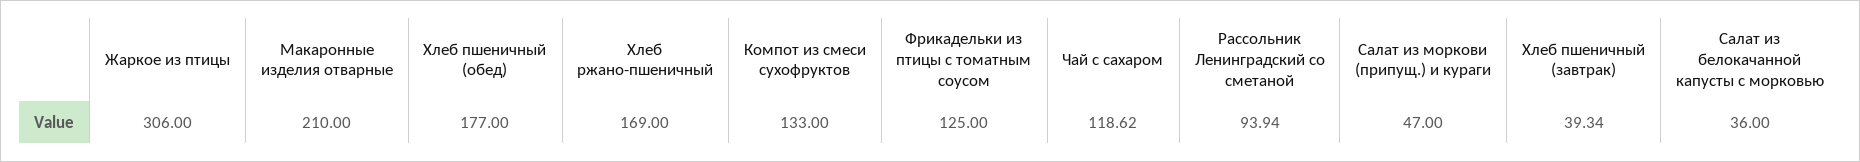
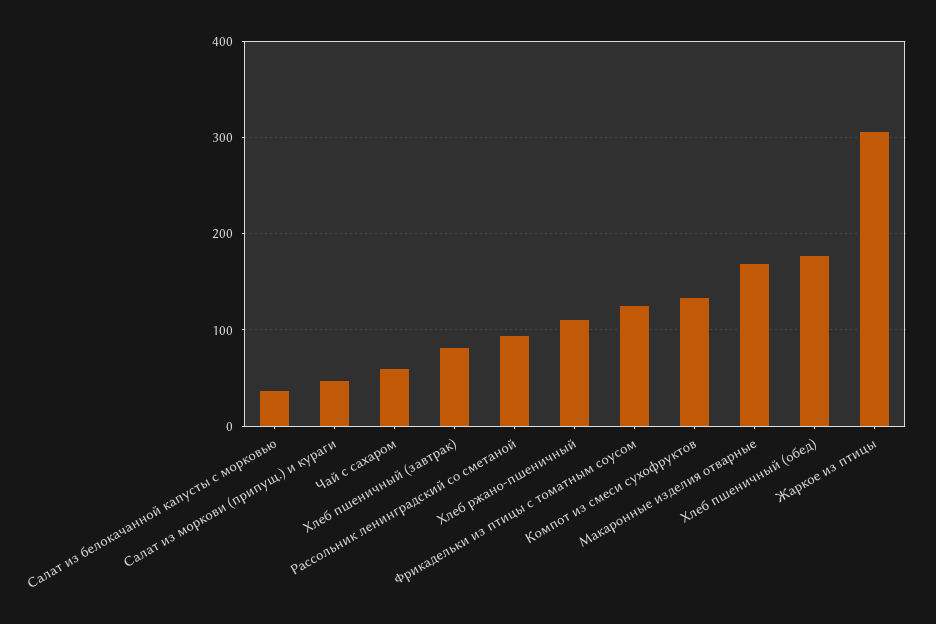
  {
    "Жаркое из птицы": 306,
-   "Макаронные изделия отварные": 210,
+   "Макаронные изделия отварные": 170,
    "Хлеб пшеничный (обед)": 177,
-   "Хлеб ржано-пшеничный": 169,
+   "Хлеб ржано-пшеничный": 110,
    "Компот из смеси сухофруктов": 133,
    "Фрикадельки из птицы с томатным соусом": 125,
-   "Чай с сахаром": 118.62,
+   "Чай с сахаром": 60,
    "Рассольник Ленинградский со сметаной": 93.94,
    "Салат из моркови (припущ.) и кураги": 47,
-   "Хлеб пшеничный (завтрак)": 39.34,
+   "Хлеб пшеничный (завтрак)": 80,
    "Салат из белокачанной капусты с морковью": 36
  }

